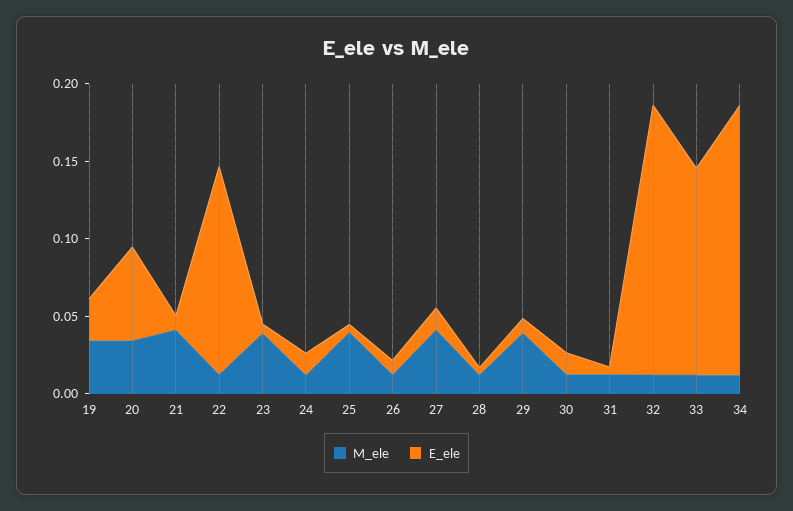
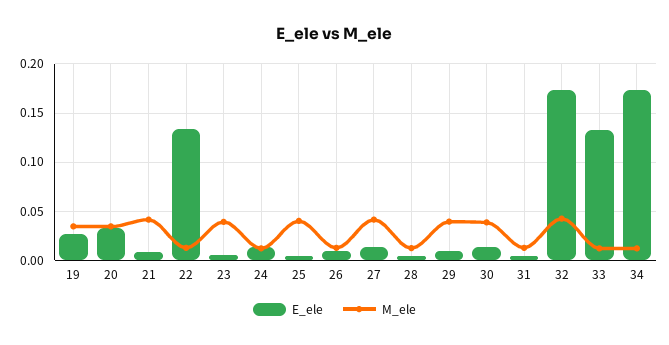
  {
    "M_ele": {
      "19": 0.03,
      "20": 0.03,
      "21": 0.04,
      "22": 0.01,
      "23": 0.04,
      "24": 0.01,
      "25": 0.04,
      "26": 0.01,
      "27": 0.04,
      "28": 0.01,
      "29": 0.04,
-     "30": 0.01,
+     "30": 0.04,
      "31": 0.01,
-     "32": 0.01,
+     "32": 0.04,
      "33": 0.01,
      "34": 0.01
    },
    "E_ele": {
      "19": 0.03,
-     "20": 0.06,
+     "20": 0.03,
      "21": 0.01,
      "22": 0.13,
      "23": 0.01,
      "24": 0.01,
      "25": 0,
      "26": 0.01,
      "27": 0.01,
      "28": 0,
      "29": 0.01,
      "30": 0.01,
      "31": 0,
      "32": 0.17,
      "33": 0.13,
      "34": 0.17
    }
  }

